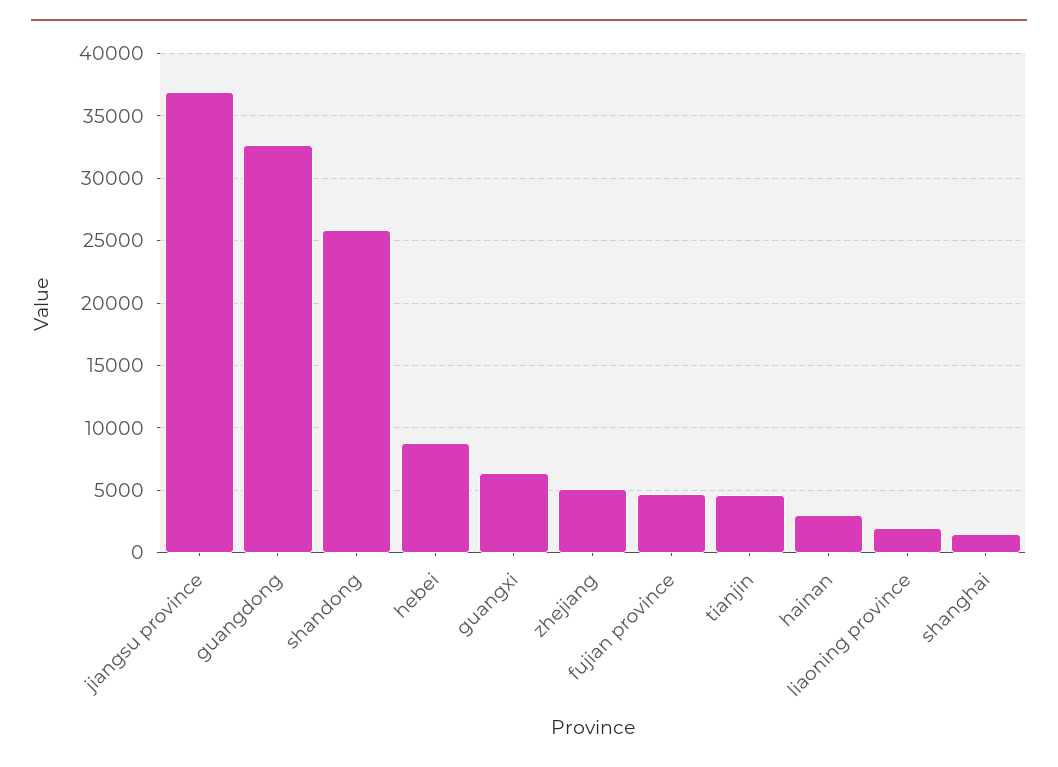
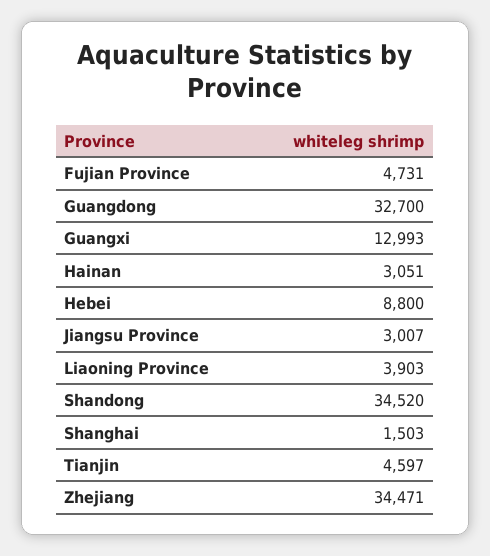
  {
-   "jiangsu province": 37000,
+   "jiangsu province": 3007,
    "guangdong": 32700,
-   "shandong": 26000,
+   "shandong": 34520,
    "hebei": 8800,
-   "guangxi": 6500,
+   "guangxi": 12993,
-   "zhejiang": 5000,
+   "zhejiang": 34471,
    "fujian province": 4731,
    "tianjin": 4597,
    "hainan": 3051,
-   "liaoning province": 2000,
+   "liaoning province": 3903,
    "shanghai": 1503
  }

